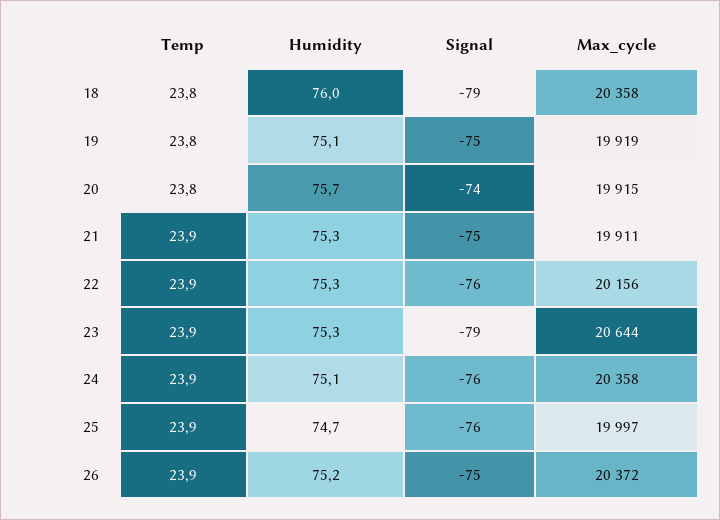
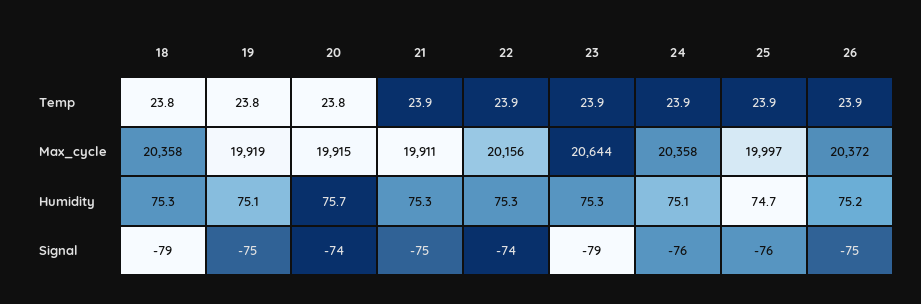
  {
    "Temp": {
      "18": 23.8,
      "19": 23.8,
      "20": 23.8,
      "21": 23.9,
      "22": 23.9,
      "23": 23.9,
      "24": 23.9,
      "25": 23.9,
      "26": 23.9
    },
    "Humidity": {
-     "18": 76,
+     "18": 75.3,
      "19": 75.1,
      "20": 75.7,
      "21": 75.3,
      "22": 75.3,
      "23": 75.3,
      "24": 75.1,
      "25": 74.7,
      "26": 75.2
    },
    "Signal": {
      "18": -79,
      "19": -75,
      "20": -74,
      "21": -75,
-     "22": -76,
+     "22": -74,
      "23": -79,
      "24": -76,
      "25": -76,
      "26": -75
    },
    "Max_cycle": {
      "18": 20358,
      "19": 19919,
      "20": 19915,
      "21": 19911,
      "22": 20156,
      "23": 20644,
      "24": 20358,
      "25": 19997,
      "26": 20372
    }
  }

